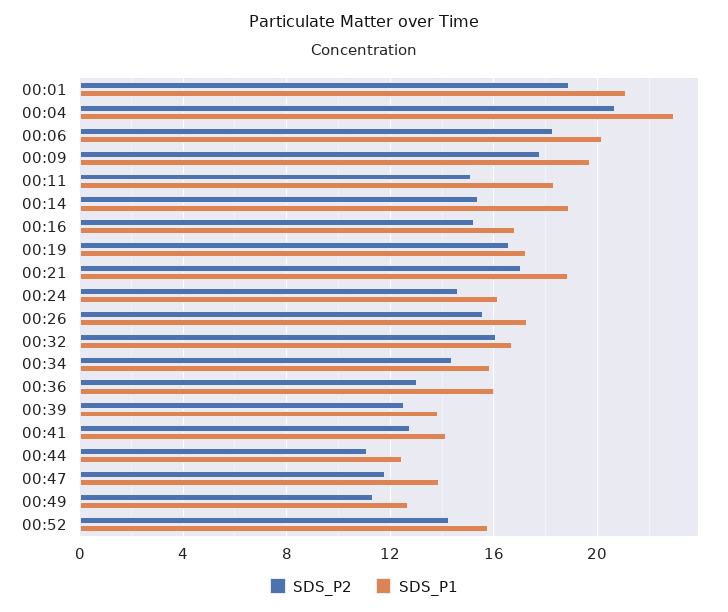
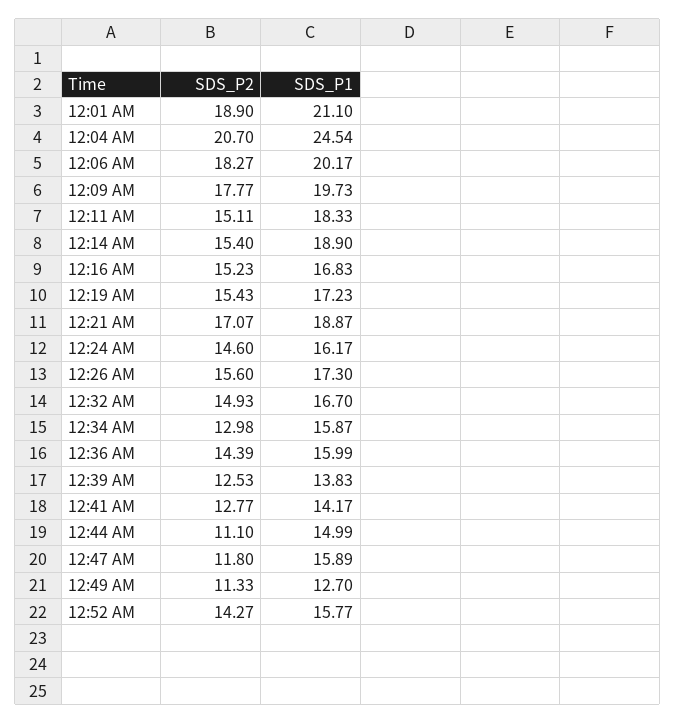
  {
    "SDS_P2": {
      "00:01": 18.9,
      "00:04": 20.7,
      "00:06": 18.27,
      "00:09": 17.77,
      "00:11": 15.11,
      "00:14": 15.4,
      "00:16": 15.23,
-     "00:19": 16.5,
+     "00:19": 15.43,
      "00:21": 17.07,
      "00:24": 14.6,
      "00:26": 15.6,
-     "00:32": 16,
+     "00:32": 14.93,
-     "00:34": 14.5,
+     "00:34": 12.98,
-     "00:36": 13,
+     "00:36": 14.39,
      "00:39": 12.53,
      "00:41": 12.77,
      "00:44": 11.1,
      "00:47": 11.8,
      "00:49": 11.33,
      "00:52": 14.27
    },
    "SDS_P1": {
      "00:01": 21.1,
-     "00:04": 23,
+     "00:04": 24.54,
      "00:06": 20.17,
      "00:09": 19.73,
      "00:11": 18.33,
      "00:14": 18.9,
      "00:16": 16.83,
      "00:19": 17.23,
      "00:21": 18.87,
      "00:24": 16.17,
      "00:26": 17.3,
      "00:32": 16.7,
      "00:34": 15.87,
      "00:36": 15.99,
      "00:39": 13.83,
      "00:41": 14.17,
-     "00:44": 12.5,
+     "00:44": 14.99,
-     "00:47": 14,
+     "00:47": 15.89,
      "00:49": 12.7,
      "00:52": 15.77
    }
  }

